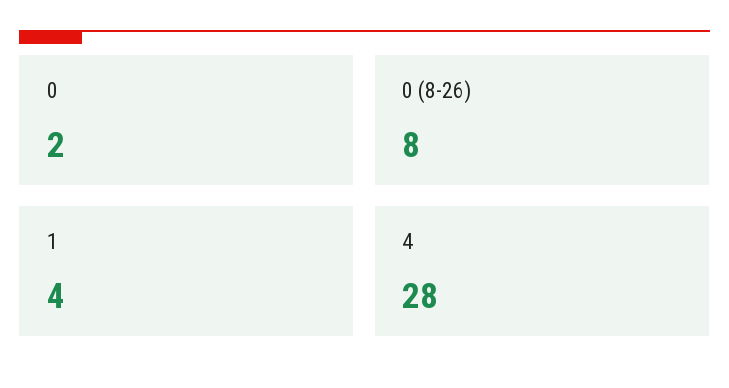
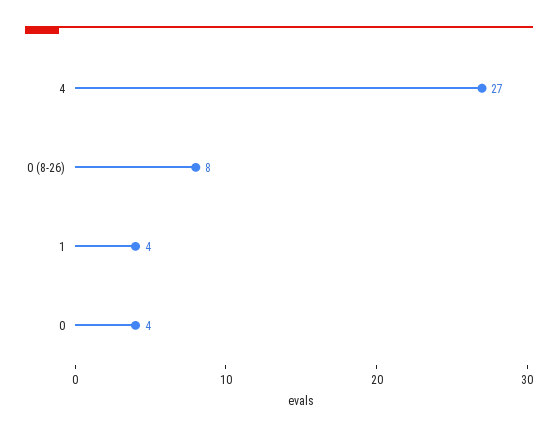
  {
-   "0": 2,
+   "0": 4,
    "0 (8-26)": 8,
    "1": 4,
-   "4": 28
+   "4": 27
  }

